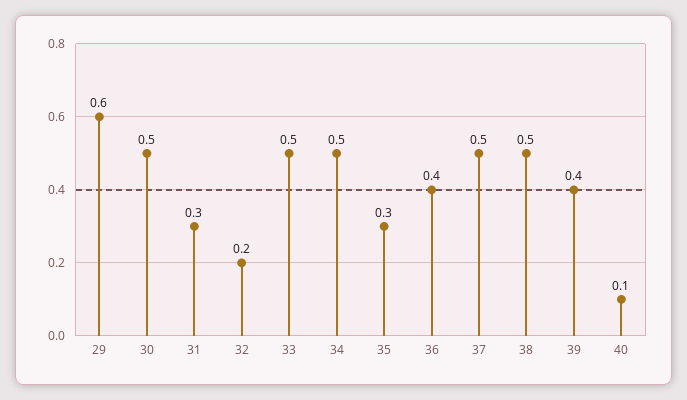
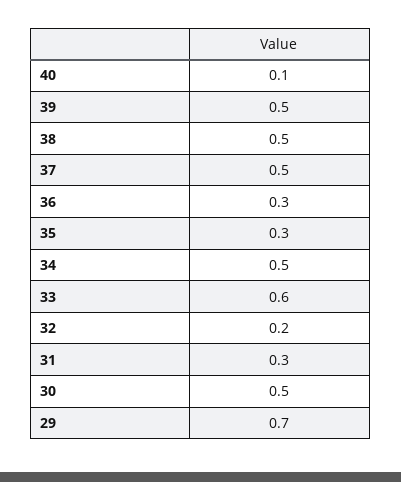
  {
-   "29": 0.6,
+   "29": 0.7,
    "30": 0.5,
    "31": 0.3,
    "32": 0.2,
-   "33": 0.5,
+   "33": 0.6,
    "34": 0.5,
    "35": 0.3,
-   "36": 0.4,
+   "36": 0.3,
    "37": 0.5,
    "38": 0.5,
-   "39": 0.4,
+   "39": 0.5,
    "40": 0.1
  }

